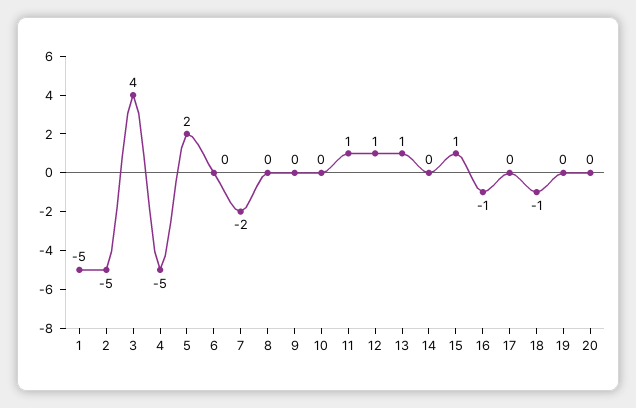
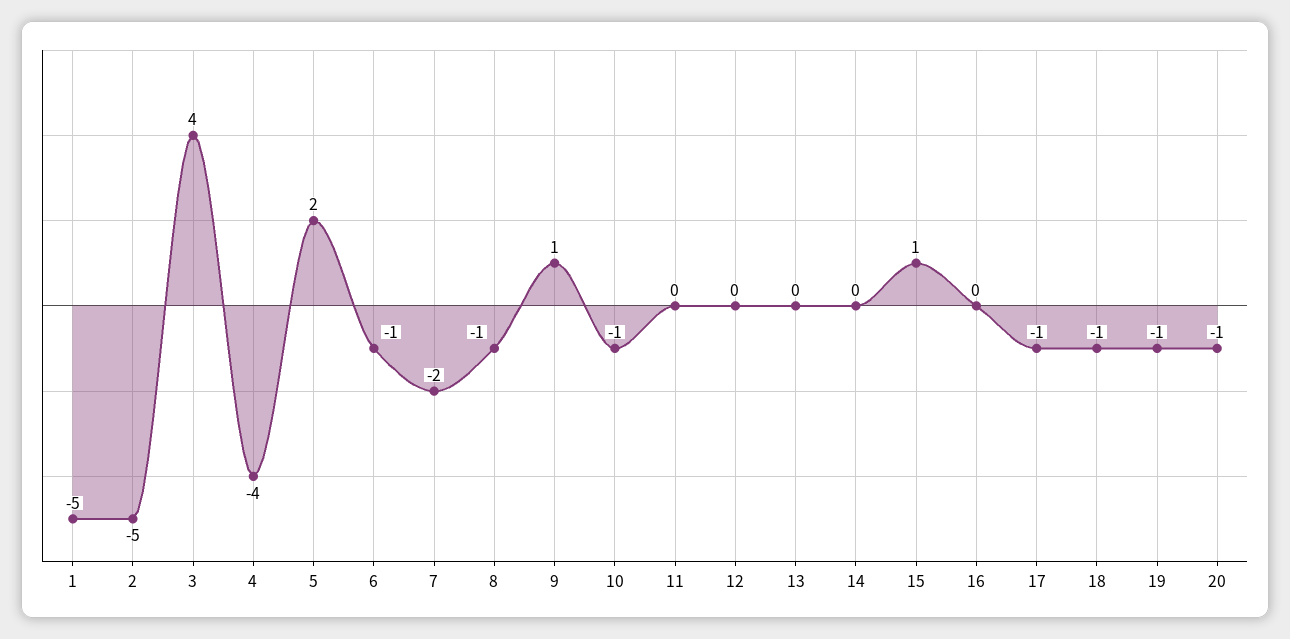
  {
    "1": -5,
    "2": -5,
    "3": 4,
-   "4": -5,
+   "4": -4,
    "5": 2,
-   "6": 0,
+   "6": -1,
    "7": -2,
-   "8": 0,
+   "8": -1,
-   "9": 0,
+   "9": 1,
-   "10": 0,
+   "10": -1,
-   "11": 1,
+   "11": 0,
-   "12": 1,
+   "12": 0,
-   "13": 1,
+   "13": 0,
    "14": 0,
    "15": 1,
-   "16": -1,
+   "16": 0,
-   "17": 0,
+   "17": -1,
    "18": -1,
-   "19": 0,
+   "19": -1,
-   "20": 0
+   "20": -1
  }

